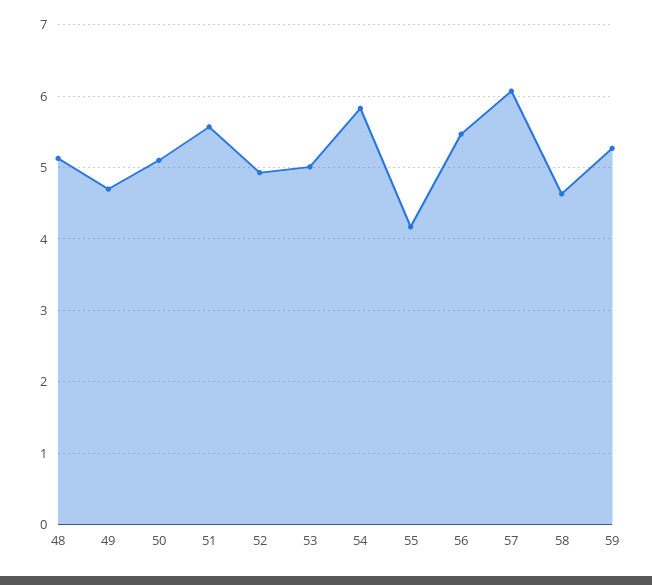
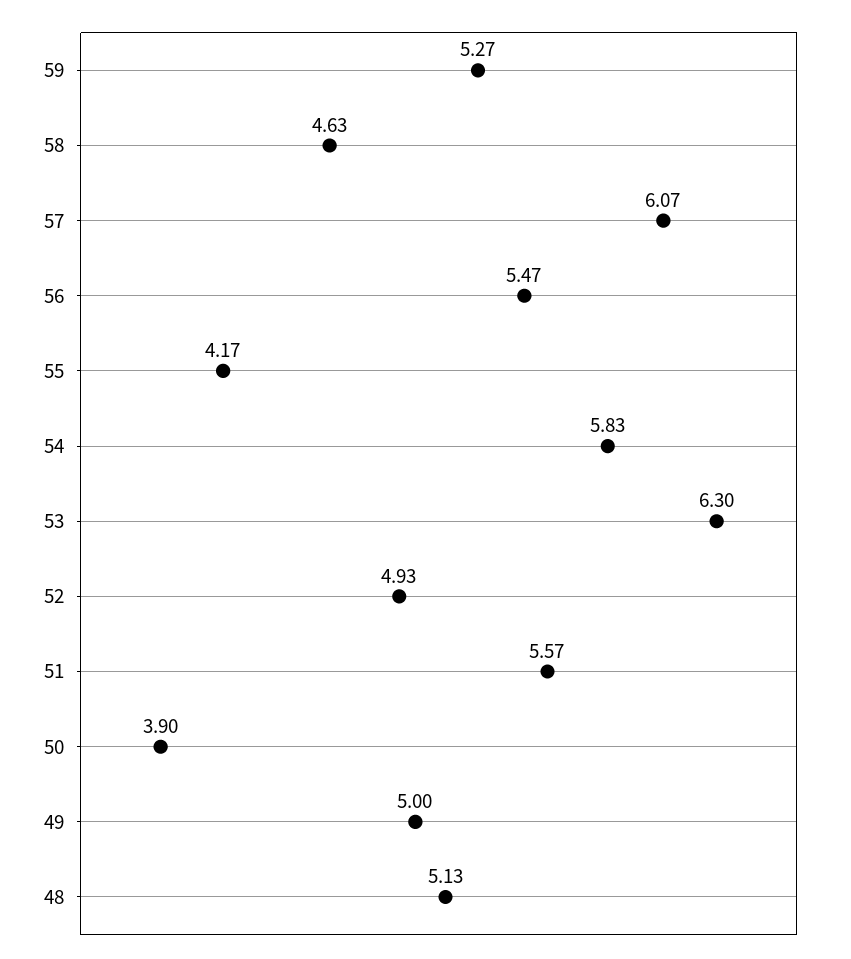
  {
    "48": 5.13,
-   "49": 4.7,
+   "49": 5,
-   "50": 5.1,
+   "50": 3.9,
    "51": 5.57,
    "52": 4.93,
-   "53": 5,
+   "53": 6.3,
    "54": 5.83,
    "55": 4.17,
    "56": 5.47,
    "57": 6.07,
    "58": 4.63,
    "59": 5.27
  }

